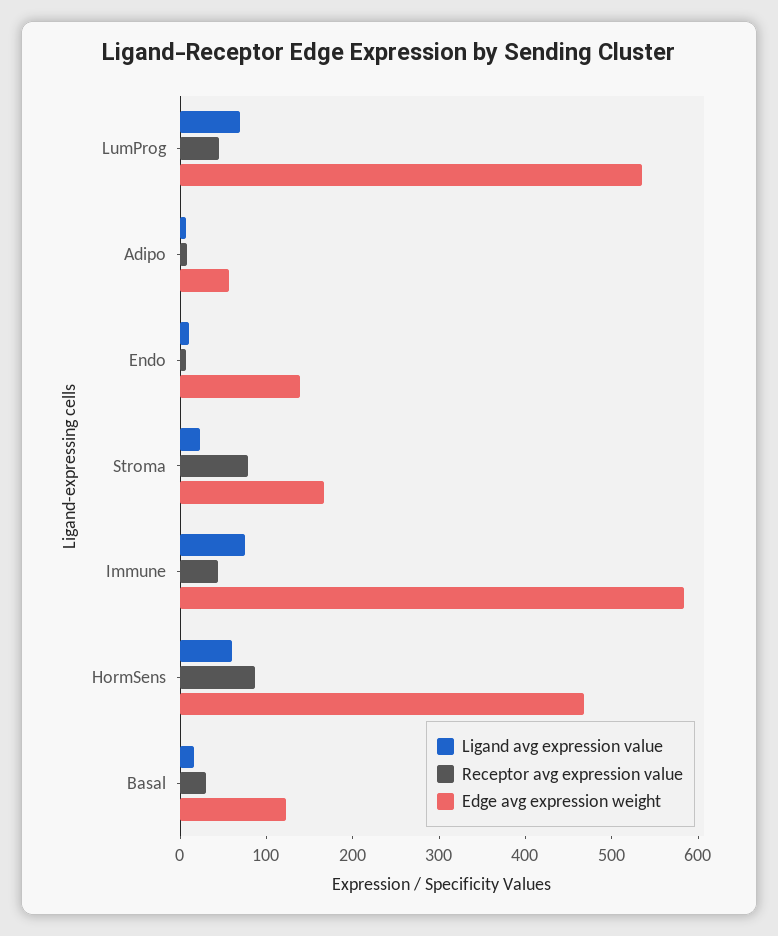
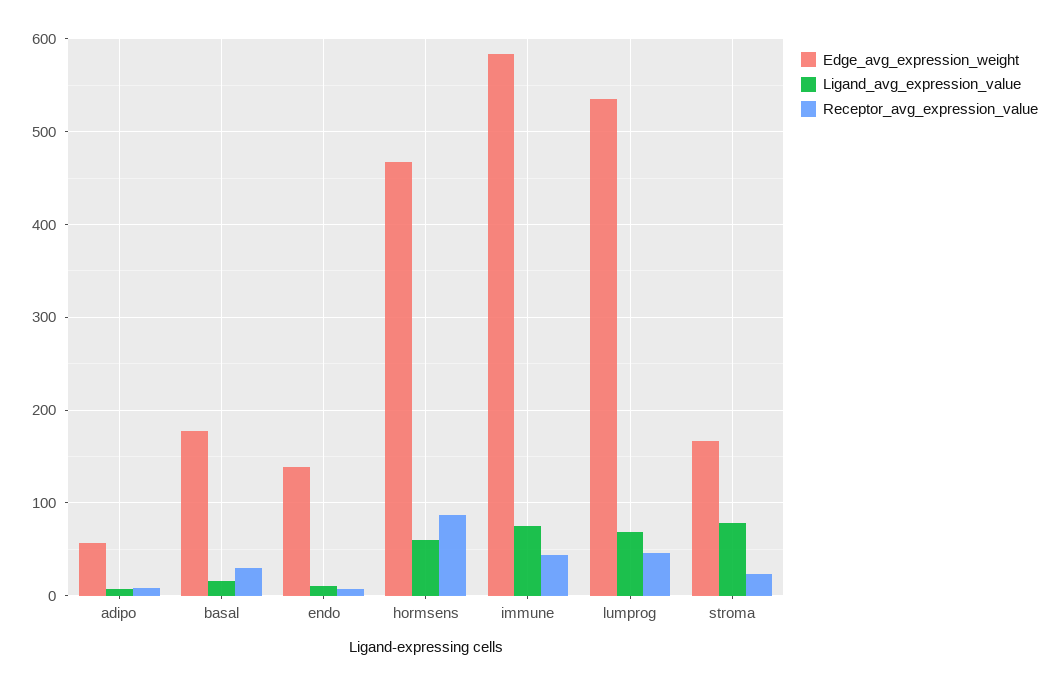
  {
    "Ligand avg expression value": {
      "LumProg": 70,
      "Adipo": 10,
      "Endo": 10,
-     "Stroma": 20,
+     "Stroma": 80,
      "Immune": 80,
      "HormSens": 60,
      "Basal": 20
    },
    "Receptor avg expression value": {
      "LumProg": 50,
      "Adipo": 10,
      "Endo": 10,
-     "Stroma": 80,
+     "Stroma": 20,
      "Immune": 40,
      "HormSens": 90,
      "Basal": 30
    },
    "Edge avg expression weight": {
      "LumProg": 540,
      "Adipo": 60,
      "Endo": 140,
      "Stroma": 170,
      "Immune": 580,
      "HormSens": 470,
-     "Basal": 120
+     "Basal": 180
    }
  }

